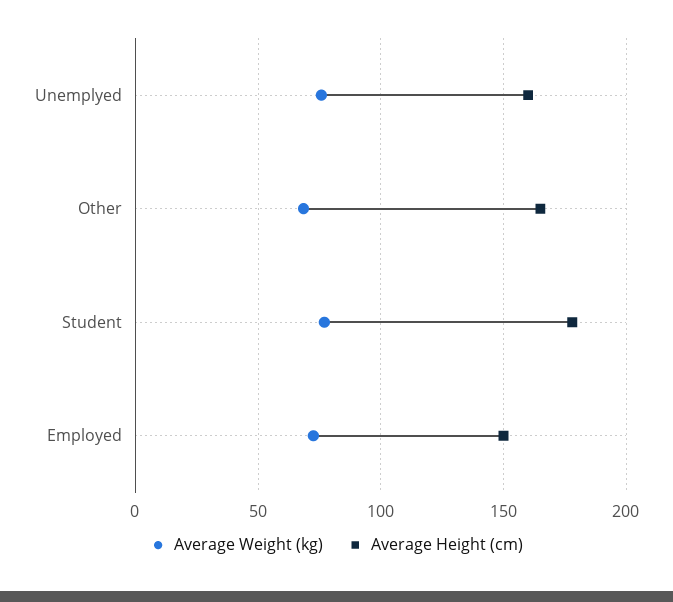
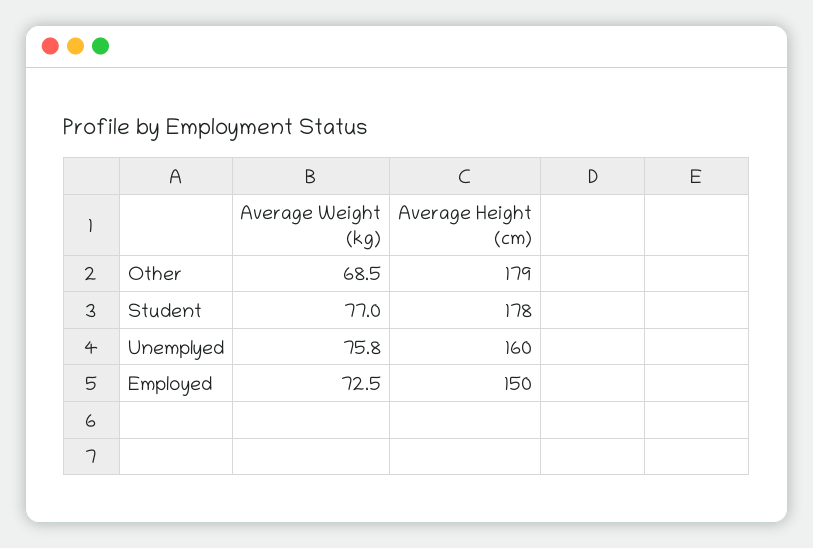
  {
    "Average Weight (kg)": {
      "Unemplyed": 75.8,
      "Other": 68.5,
      "Student": 77,
      "Employed": 72.5
    },
    "Average Height (cm)": {
      "Unemplyed": 160,
-     "Other": 165,
+     "Other": 179,
      "Student": 178,
      "Employed": 150
    }
  }

